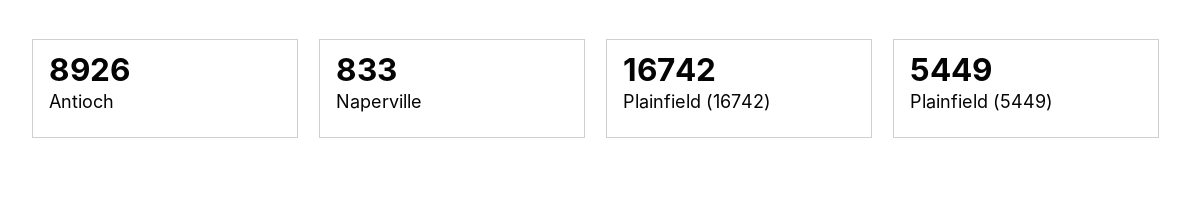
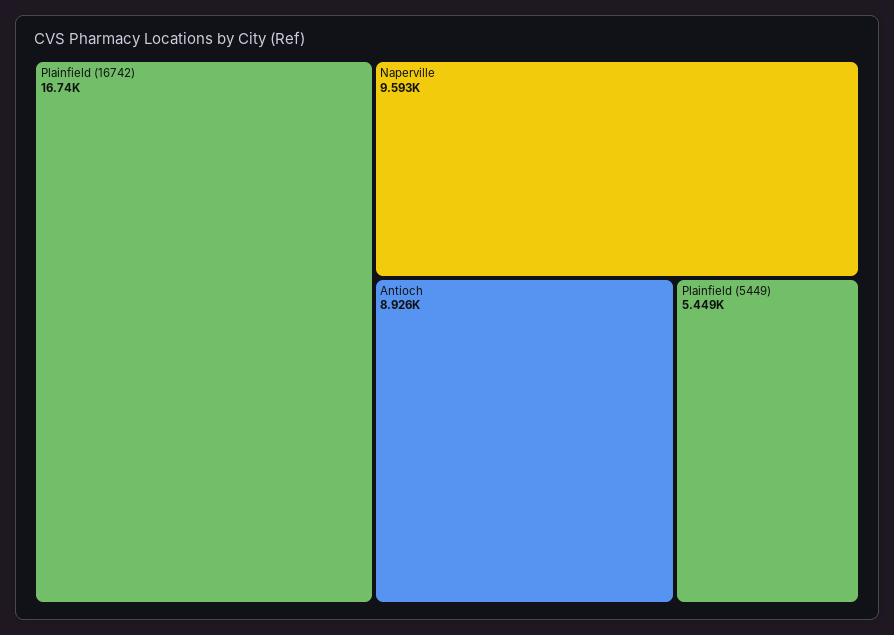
  {
    "Antioch": 8926,
-   "Naperville": 833,
+   "Naperville": 9593,
    "Plainfield (16742)": 16742,
    "Plainfield (5449)": 5449
  }

